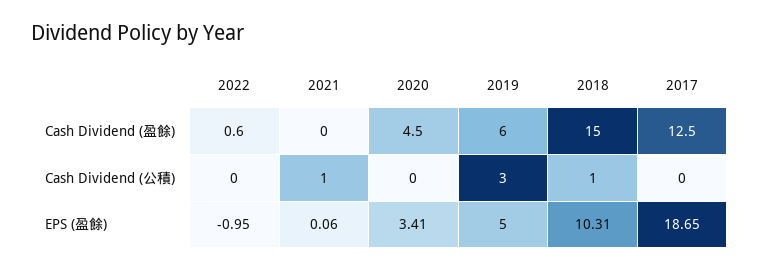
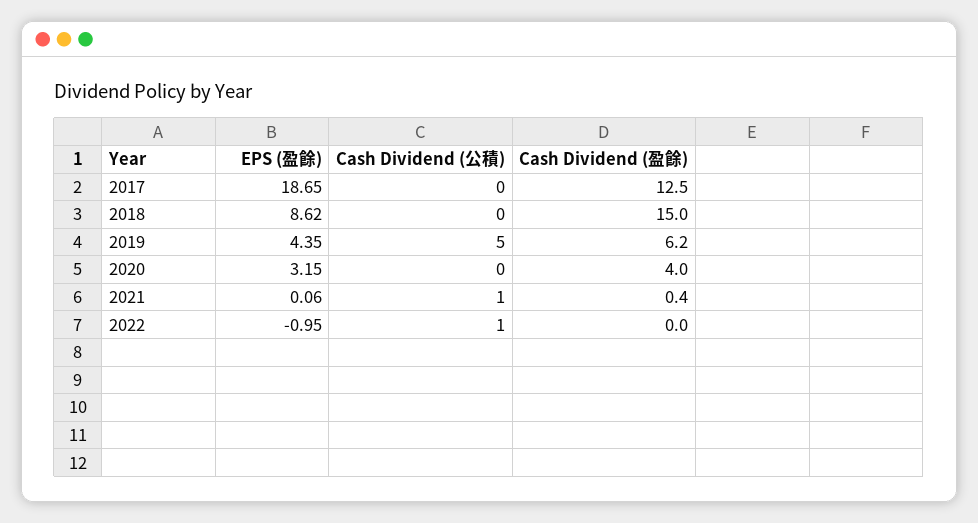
  {
    "2022": {
-     "Cash Dividend (盈餘)": 0.6,
+     "Cash Dividend (盈餘)": 0,
-     "Cash Dividend (公積)": 0,
+     "Cash Dividend (公積)": 1,
      "EPS (盈餘)": -0.95
    },
    "2021": {
-     "Cash Dividend (盈餘)": 0,
+     "Cash Dividend (盈餘)": 0.4,
      "Cash Dividend (公積)": 1,
      "EPS (盈餘)": 0.06
    },
    "2020": {
-     "Cash Dividend (盈餘)": 4.5,
+     "Cash Dividend (盈餘)": 4,
      "Cash Dividend (公積)": 0,
-     "EPS (盈餘)": 3.41
+     "EPS (盈餘)": 3.15
    },
    "2019": {
-     "Cash Dividend (盈餘)": 6,
+     "Cash Dividend (盈餘)": 6.2,
-     "Cash Dividend (公積)": 3,
+     "Cash Dividend (公積)": 5,
-     "EPS (盈餘)": 5
+     "EPS (盈餘)": 4.35
    },
    "2018": {
      "Cash Dividend (盈餘)": 15,
-     "Cash Dividend (公積)": 1,
+     "Cash Dividend (公積)": 0,
-     "EPS (盈餘)": 10.31
+     "EPS (盈餘)": 8.62
    },
    "2017": {
      "Cash Dividend (盈餘)": 12.5,
      "Cash Dividend (公積)": 0,
      "EPS (盈餘)": 18.65
    }
  }

